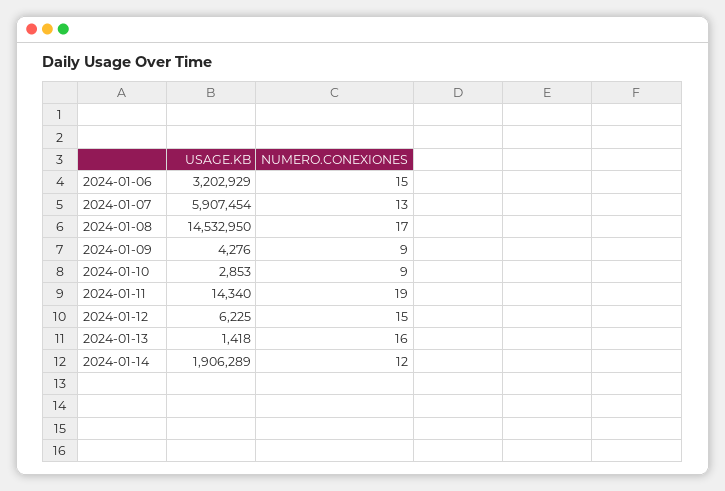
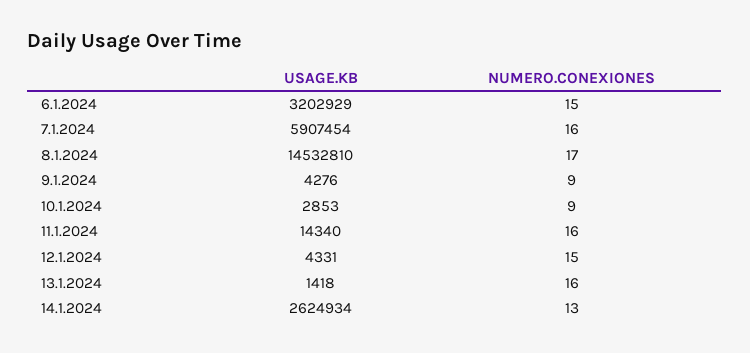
  {
    "USAGE.KB": {
      "2024-01-06": 3202929,
      "2024-01-07": 5907454,
-     "2024-01-08": 14532950,
+     "2024-01-08": 14532810,
      "2024-01-09": 4276,
      "2024-01-10": 2853,
      "2024-01-11": 14340,
-     "2024-01-12": 6225,
+     "2024-01-12": 4331,
      "2024-01-13": 1418,
-     "2024-01-14": 1906289
+     "2024-01-14": 2624934
    },
    "NUMERO.CONEXIONES": {
      "2024-01-06": 15,
-     "2024-01-07": 13,
+     "2024-01-07": 16,
      "2024-01-08": 17,
      "2024-01-09": 9,
      "2024-01-10": 9,
-     "2024-01-11": 19,
+     "2024-01-11": 16,
      "2024-01-12": 15,
      "2024-01-13": 16,
-     "2024-01-14": 12
+     "2024-01-14": 13
    }
  }

